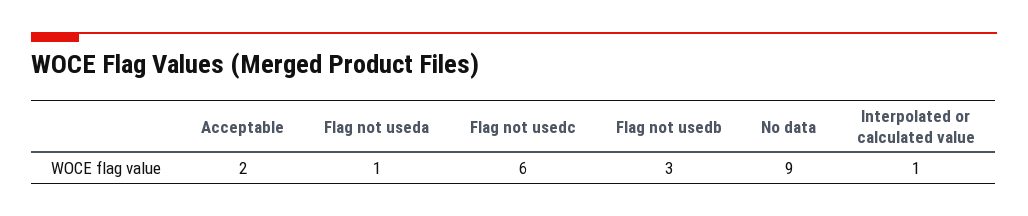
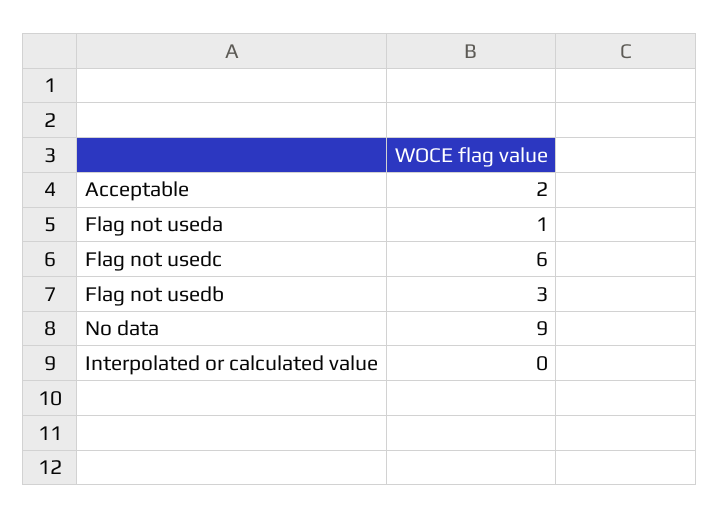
  {
    "Acceptable": 2,
    "Flag not useda": 1,
    "Flag not usedc": 6,
    "Flag not usedb": 3,
    "No data": 9,
-   "Interpolated or calculated value": 1
+   "Interpolated or calculated value": 0
  }

